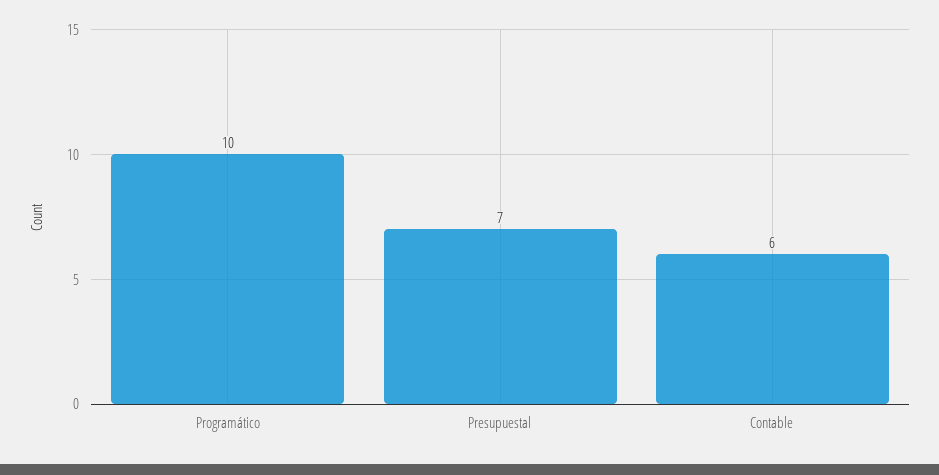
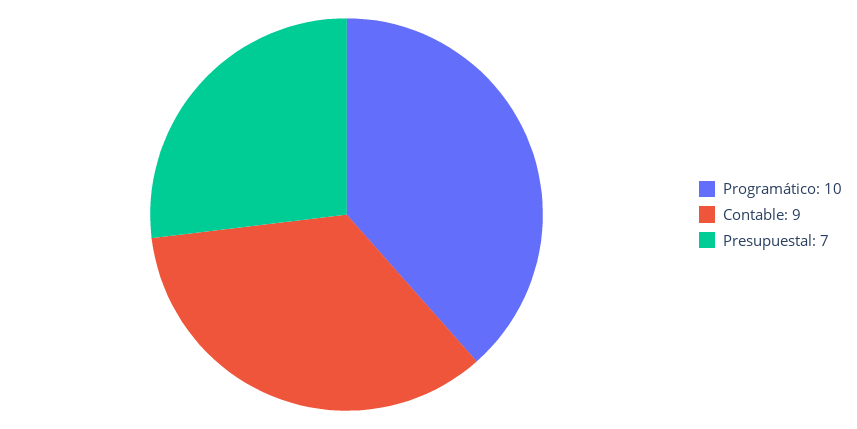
  {
    "Programático": 10,
    "Presupuestal": 7,
-   "Contable": 6
+   "Contable": 9
  }

